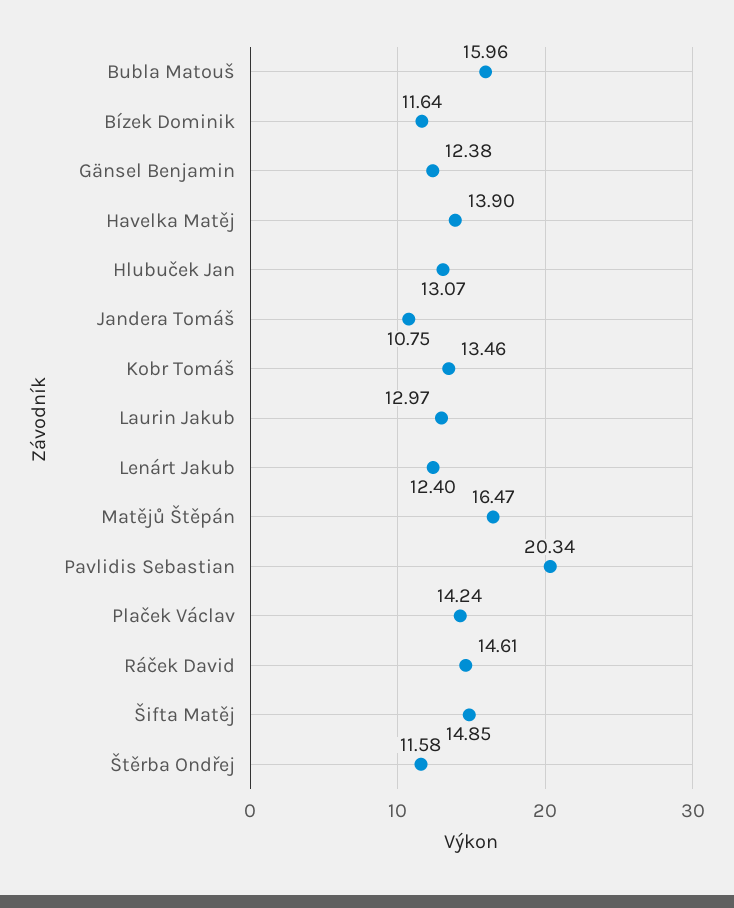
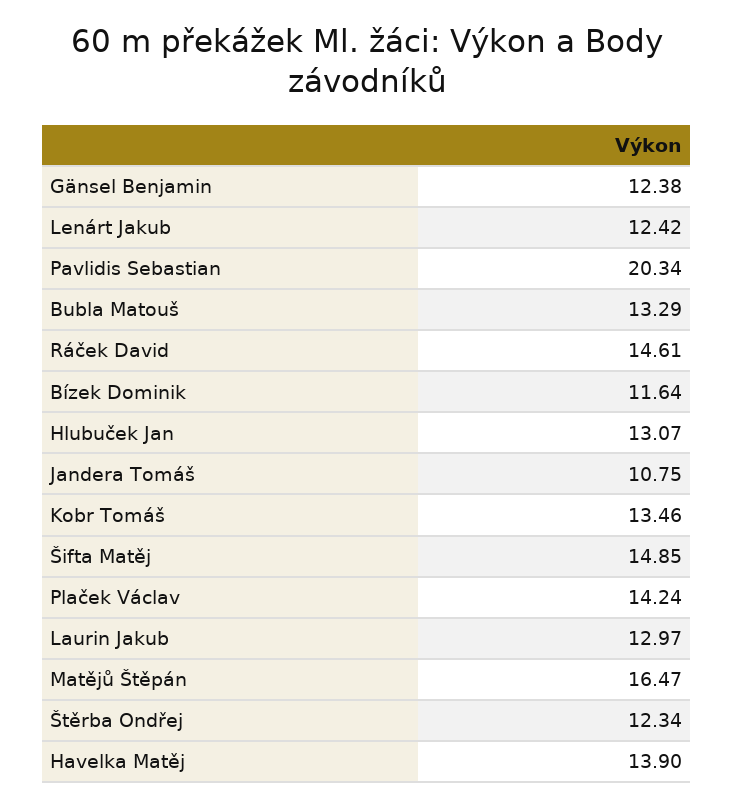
  {
-   "Bubla Matouš": 15.96,
+   "Bubla Matouš": 13.29,
    "Bízek Dominik": 11.64,
    "Gänsel Benjamin": 12.38,
    "Havelka Matěj": 13.9,
    "Hlubuček Jan": 13.07,
    "Jandera Tomáš": 10.75,
    "Kobr Tomáš": 13.46,
    "Laurin Jakub": 12.97,
-   "Lenárt Jakub": 12.4,
+   "Lenárt Jakub": 12.42,
    "Matějů Štěpán": 16.47,
    "Pavlidis Sebastian": 20.34,
    "Plaček Václav": 14.24,
    "Ráček David": 14.61,
    "Šifta Matěj": 14.85,
-   "Štěrba Ondřej": 11.58
+   "Štěrba Ondřej": 12.34
  }

